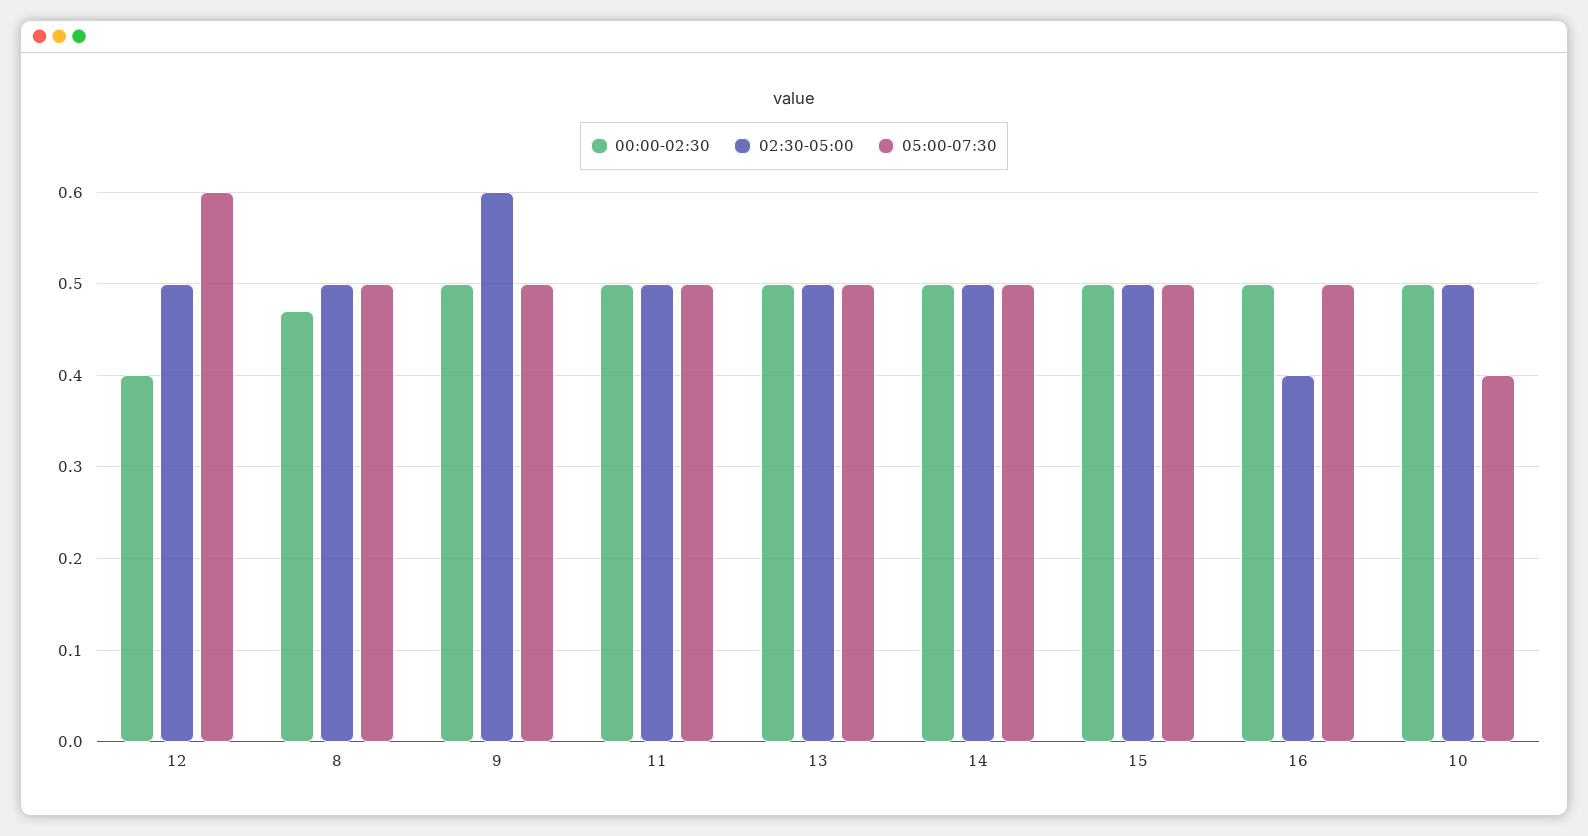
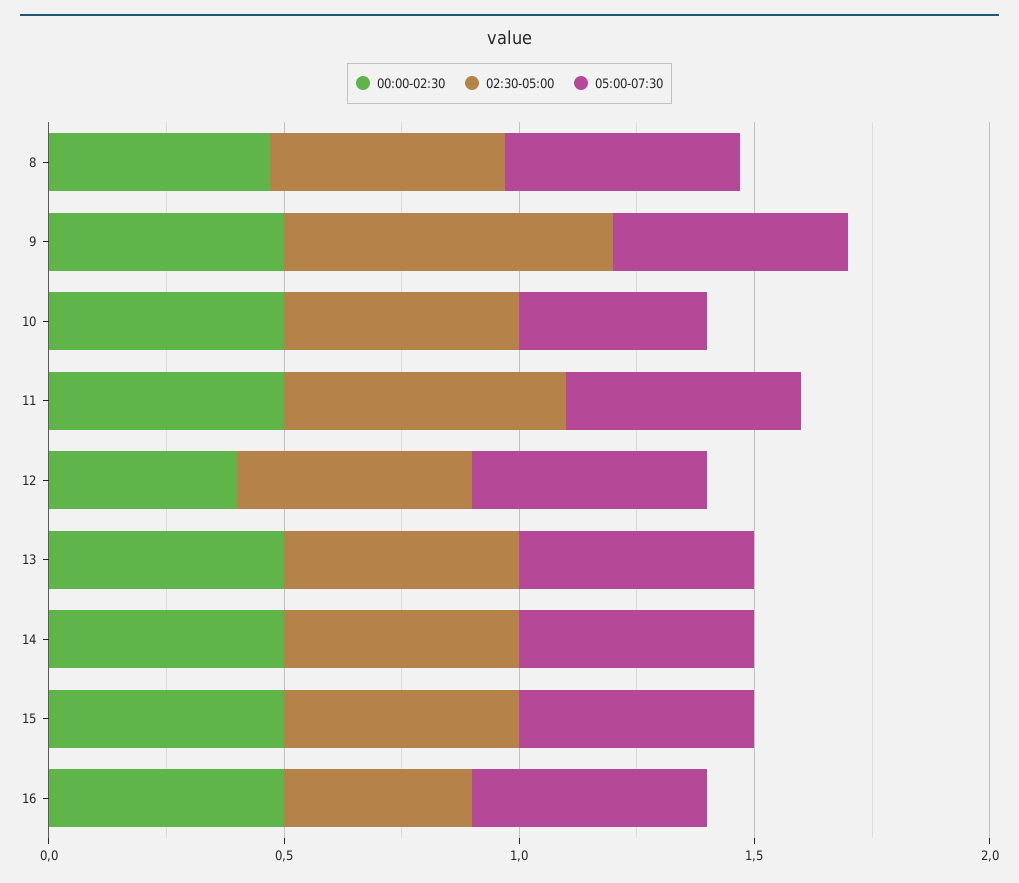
  {
    "00:00-02:30": {
      "12": 0.4,
      "8": 0.47,
      "9": 0.5,
      "11": 0.5,
      "13": 0.5,
      "14": 0.5,
      "15": 0.5,
      "16": 0.5,
      "10": 0.5
    },
    "02:30-05:00": {
      "12": 0.5,
      "8": 0.5,
-     "9": 0.6,
+     "9": 0.7,
-     "11": 0.5,
+     "11": 0.6,
      "13": 0.5,
      "14": 0.5,
      "15": 0.5,
      "16": 0.4,
      "10": 0.5
    },
    "05:00-07:30": {
-     "12": 0.6,
+     "12": 0.5,
      "8": 0.5,
      "9": 0.5,
      "11": 0.5,
      "13": 0.5,
      "14": 0.5,
      "15": 0.5,
      "16": 0.5,
      "10": 0.4
    }
  }

